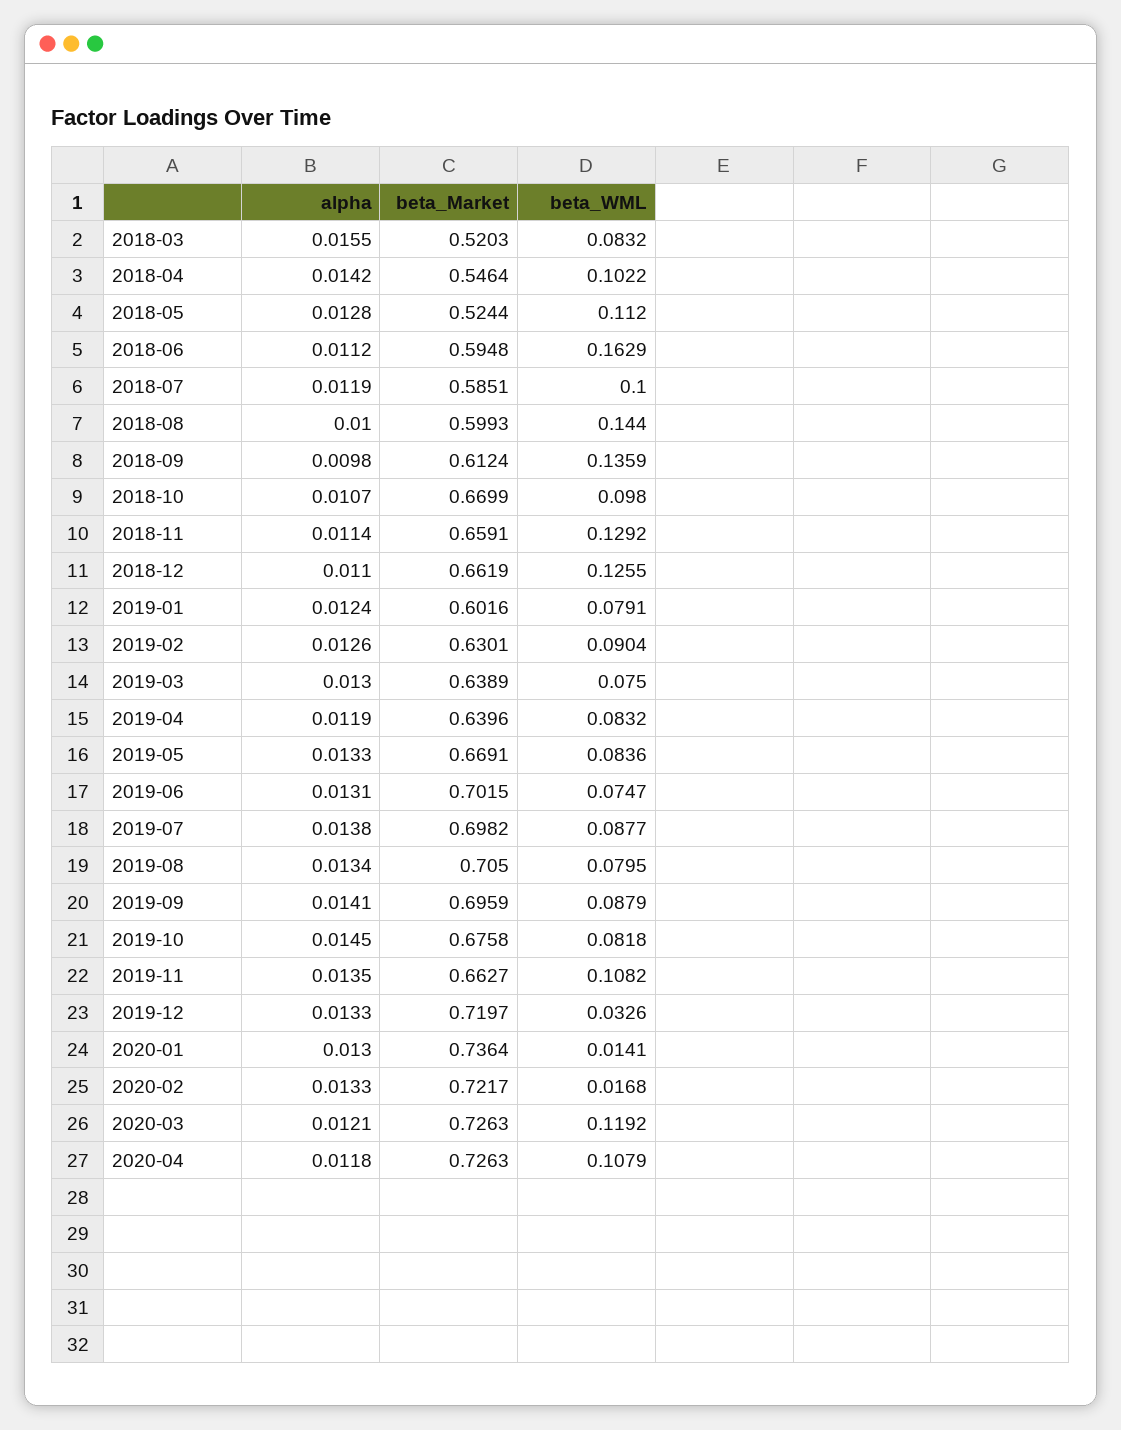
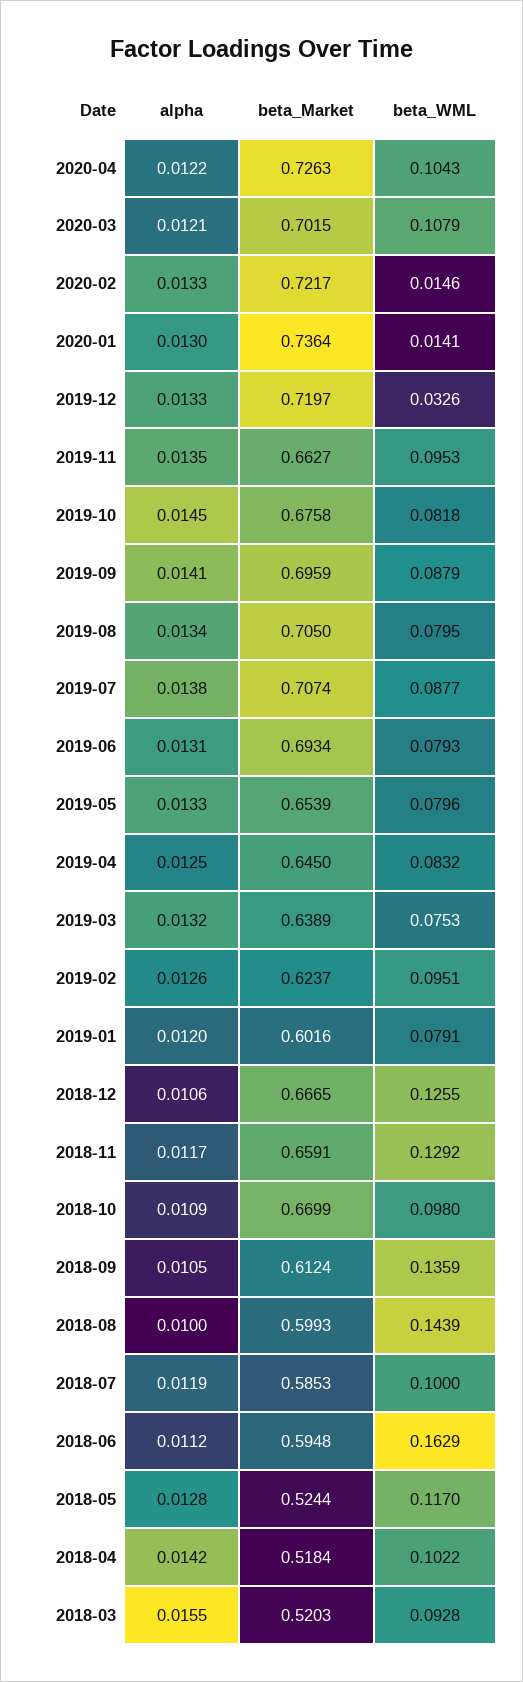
  {
    "alpha": {
      "2018-03": 0.0155,
      "2018-04": 0.0142,
      "2018-05": 0.0128,
      "2018-06": 0.0112,
      "2018-07": 0.0119,
      "2018-08": 0.01,
-     "2018-09": 0.0098,
+     "2018-09": 0.0105,
-     "2018-10": 0.0107,
+     "2018-10": 0.0109,
-     "2018-11": 0.0114,
+     "2018-11": 0.0117,
-     "2018-12": 0.011,
+     "2018-12": 0.0106,
-     "2019-01": 0.0124,
+     "2019-01": 0.012,
      "2019-02": 0.0126,
-     "2019-03": 0.013,
+     "2019-03": 0.0132,
-     "2019-04": 0.0119,
+     "2019-04": 0.0125,
      "2019-05": 0.0133,
      "2019-06": 0.0131,
      "2019-07": 0.0138,
      "2019-08": 0.0134,
      "2019-09": 0.0141,
      "2019-10": 0.0145,
      "2019-11": 0.0135,
      "2019-12": 0.0133,
      "2020-01": 0.013,
      "2020-02": 0.0133,
      "2020-03": 0.0121,
-     "2020-04": 0.0118
+     "2020-04": 0.0122
    },
    "beta_Market": {
      "2018-03": 0.5203,
-     "2018-04": 0.5464,
+     "2018-04": 0.5184,
      "2018-05": 0.5244,
      "2018-06": 0.5948,
-     "2018-07": 0.5851,
+     "2018-07": 0.5853,
      "2018-08": 0.5993,
      "2018-09": 0.6124,
      "2018-10": 0.6699,
      "2018-11": 0.6591,
-     "2018-12": 0.6619,
+     "2018-12": 0.6665,
      "2019-01": 0.6016,
-     "2019-02": 0.6301,
+     "2019-02": 0.6237,
      "2019-03": 0.6389,
-     "2019-04": 0.6396,
+     "2019-04": 0.645,
-     "2019-05": 0.6691,
+     "2019-05": 0.6539,
-     "2019-06": 0.7015,
+     "2019-06": 0.6934,
-     "2019-07": 0.6982,
+     "2019-07": 0.7074,
      "2019-08": 0.705,
      "2019-09": 0.6959,
      "2019-10": 0.6758,
      "2019-11": 0.6627,
      "2019-12": 0.7197,
      "2020-01": 0.7364,
      "2020-02": 0.7217,
-     "2020-03": 0.7263,
+     "2020-03": 0.7015,
      "2020-04": 0.7263
    },
    "beta_WML": {
-     "2018-03": 0.0832,
+     "2018-03": 0.0928,
      "2018-04": 0.1022,
-     "2018-05": 0.112,
+     "2018-05": 0.117,
      "2018-06": 0.1629,
      "2018-07": 0.1,
-     "2018-08": 0.144,
+     "2018-08": 0.1439,
      "2018-09": 0.1359,
      "2018-10": 0.098,
      "2018-11": 0.1292,
      "2018-12": 0.1255,
      "2019-01": 0.0791,
-     "2019-02": 0.0904,
+     "2019-02": 0.0951,
-     "2019-03": 0.075,
+     "2019-03": 0.0753,
      "2019-04": 0.0832,
-     "2019-05": 0.0836,
+     "2019-05": 0.0796,
-     "2019-06": 0.0747,
+     "2019-06": 0.0793,
      "2019-07": 0.0877,
      "2019-08": 0.0795,
      "2019-09": 0.0879,
      "2019-10": 0.0818,
-     "2019-11": 0.1082,
+     "2019-11": 0.0953,
      "2019-12": 0.0326,
      "2020-01": 0.0141,
-     "2020-02": 0.0168,
+     "2020-02": 0.0146,
-     "2020-03": 0.1192,
+     "2020-03": 0.1079,
-     "2020-04": 0.1079
+     "2020-04": 0.1043
    }
  }

